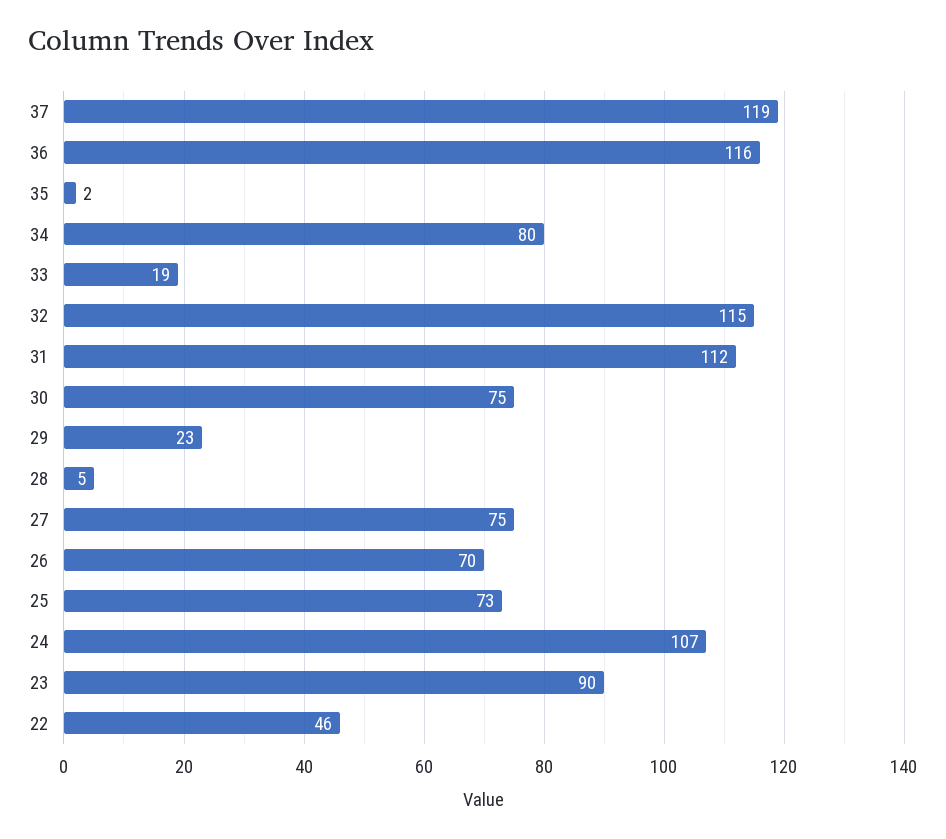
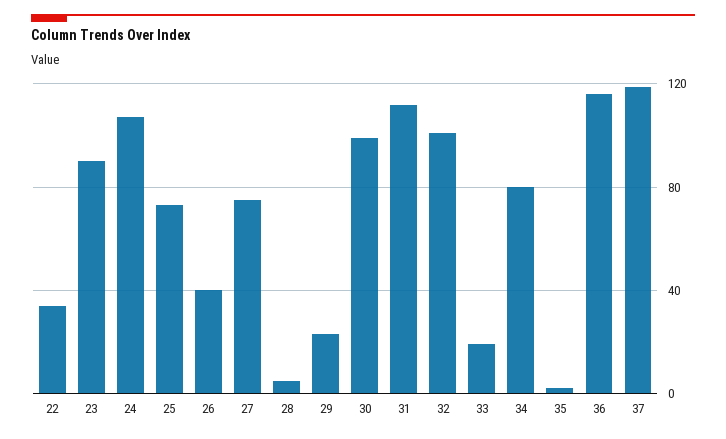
  {
    "37": 119,
    "36": 116,
    "35": 2,
    "34": 80,
    "33": 19,
-   "32": 115,
+   "32": 100,
    "31": 112,
-   "30": 75,
+   "30": 100,
    "29": 23,
    "28": 5,
    "27": 75,
-   "26": 70,
+   "26": 40,
    "25": 73,
    "24": 107,
    "23": 90,
-   "22": 46
+   "22": 35
  }

